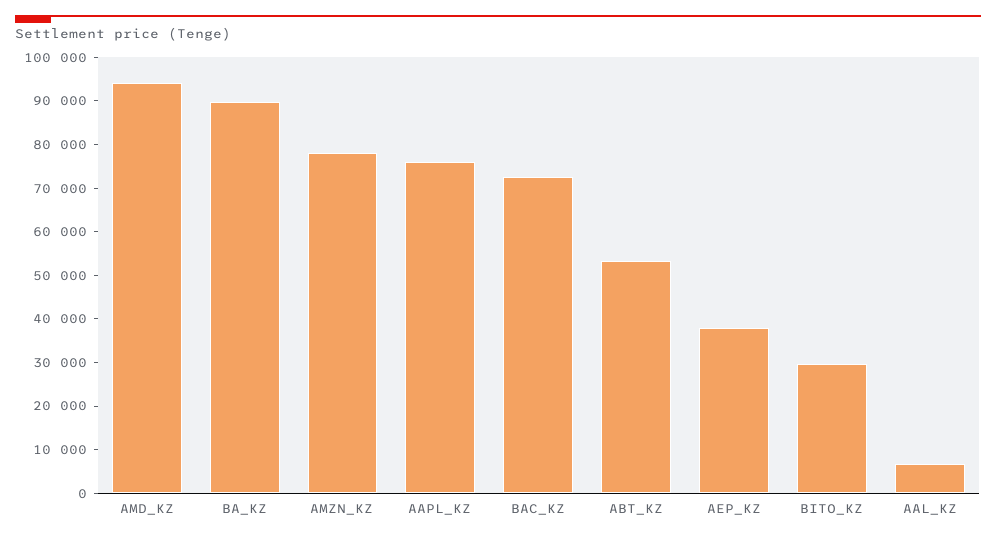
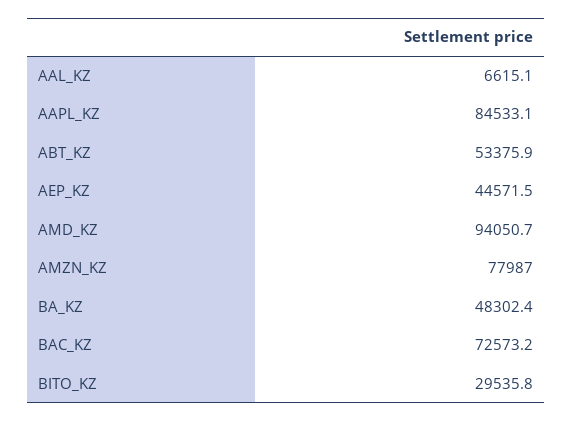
  {
    "AMD_KZ": 94050.7,
-   "BA_KZ": 90000,
+   "BA_KZ": 48302.4,
    "AMZN_KZ": 77987,
-   "AAPL_KZ": 76000,
+   "AAPL_KZ": 84533.1,
    "BAC_KZ": 72573.2,
    "ABT_KZ": 53375.9,
-   "AEP_KZ": 38000,
+   "AEP_KZ": 44571.5,
    "BITO_KZ": 29535.8,
    "AAL_KZ": 6615.1
  }

